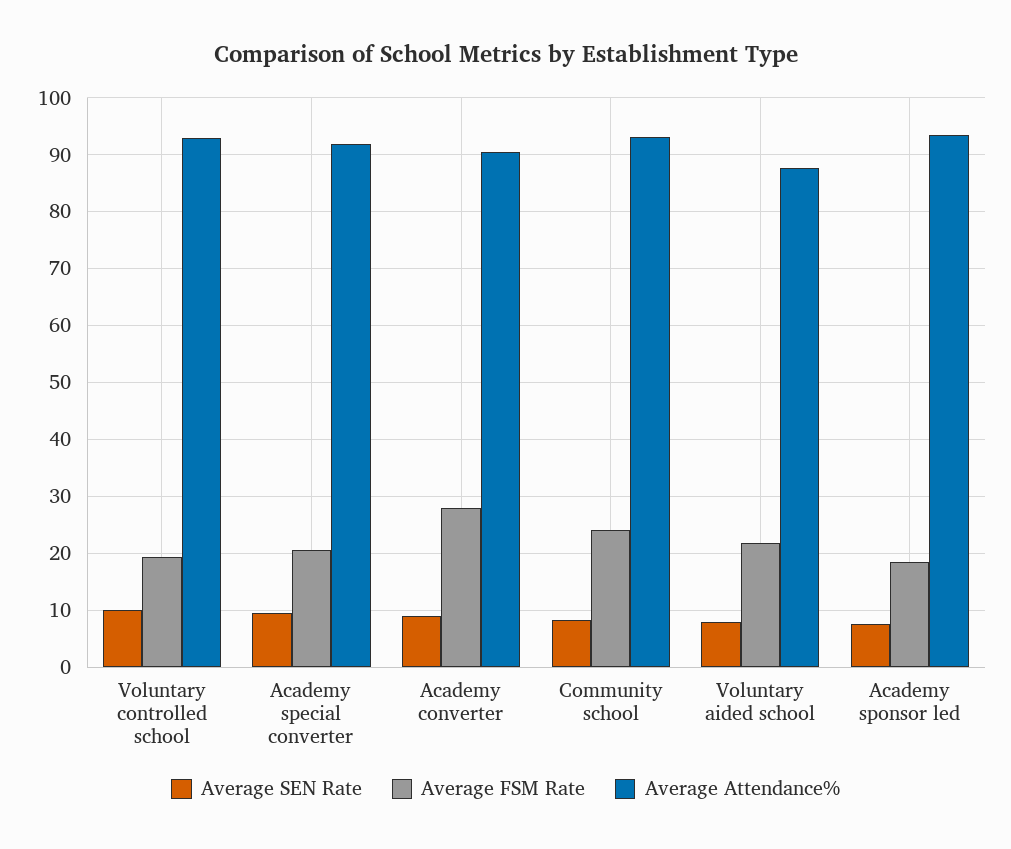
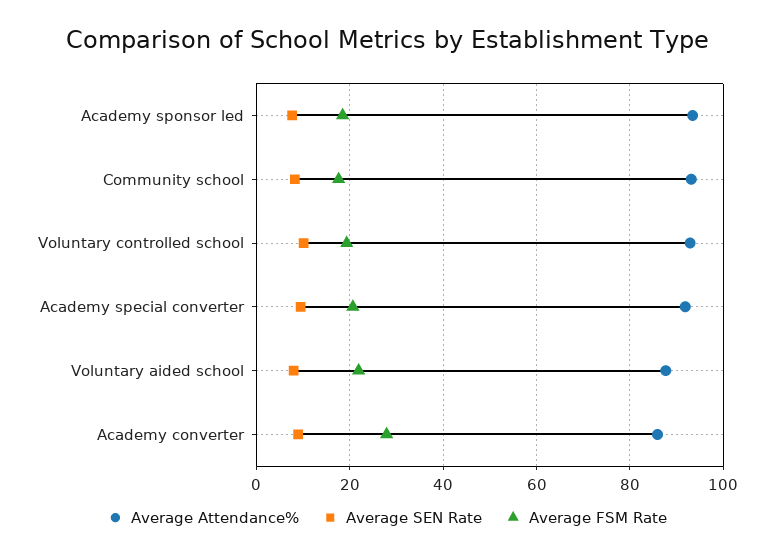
  {
    "Average SEN Rate": {
      "Voluntary controlled school": 10,
      "Academy special converter": 10,
      "Academy converter": 8,
      "Community school": 8,
      "Voluntary aided school": 8,
      "Academy sponsor led": 8
    },
    "Average FSM Rate": {
      "Voluntary controlled school": 20,
      "Academy special converter": 20,
      "Academy converter": 28,
-     "Community school": 24,
+     "Community school": 18,
      "Voluntary aided school": 22,
      "Academy sponsor led": 18
    },
    "Average Attendance%": {
      "Voluntary controlled school": 92,
      "Academy special converter": 92,
-     "Academy converter": 90,
+     "Academy converter": 86,
      "Community school": 94,
      "Voluntary aided school": 88,
      "Academy sponsor led": 94
    }
  }

